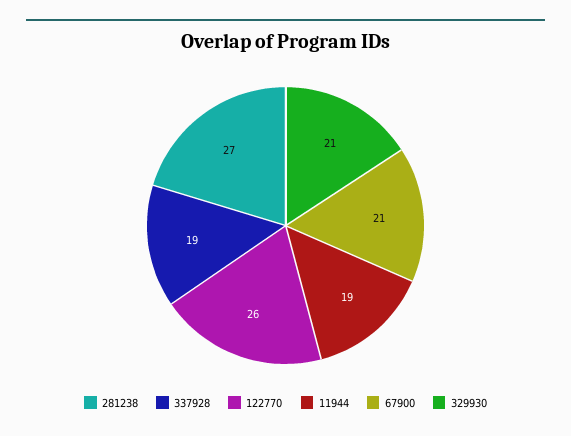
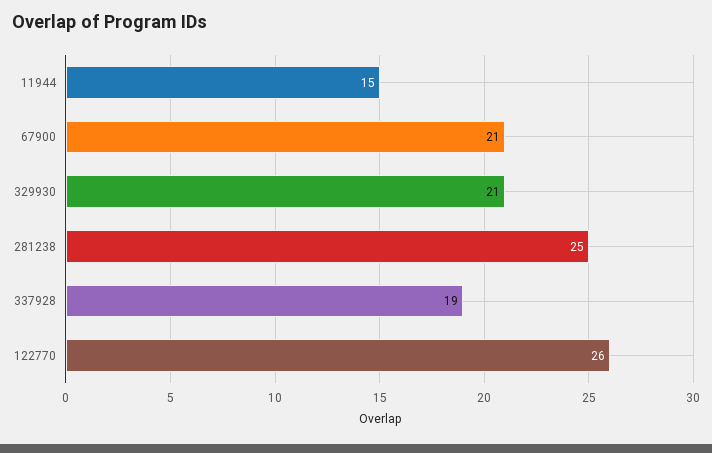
  {
-   "281238": 27,
+   "281238": 25,
    "337928": 19,
    "122770": 26,
-   "11944": 19,
+   "11944": 15,
    "67900": 21,
    "329930": 21
  }

